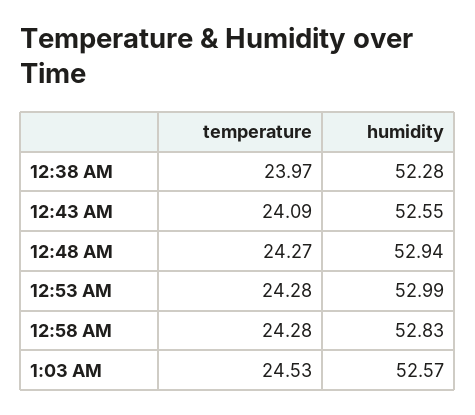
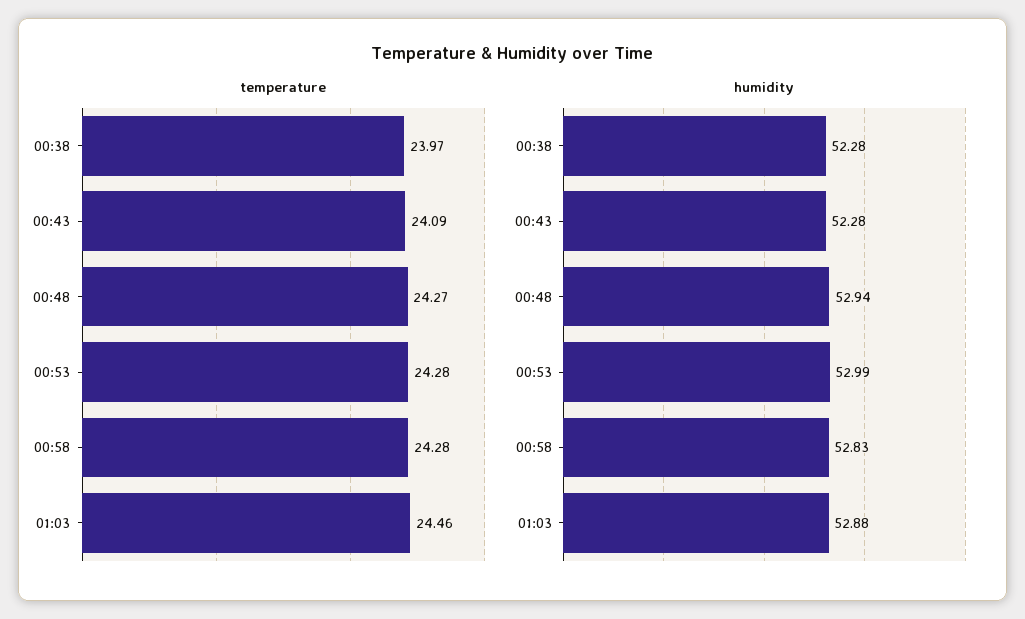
  {
    "temperature": {
      "12:38 AM": 23.97,
      "12:43 AM": 24.09,
      "12:48 AM": 24.27,
      "12:53 AM": 24.28,
      "12:58 AM": 24.28,
-     "1:03 AM": 24.53
+     "1:03 AM": 24.46
    },
    "humidity": {
      "12:38 AM": 52.28,
-     "12:43 AM": 52.55,
+     "12:43 AM": 52.28,
      "12:48 AM": 52.94,
      "12:53 AM": 52.99,
      "12:58 AM": 52.83,
-     "1:03 AM": 52.57
+     "1:03 AM": 52.88
    }
  }

